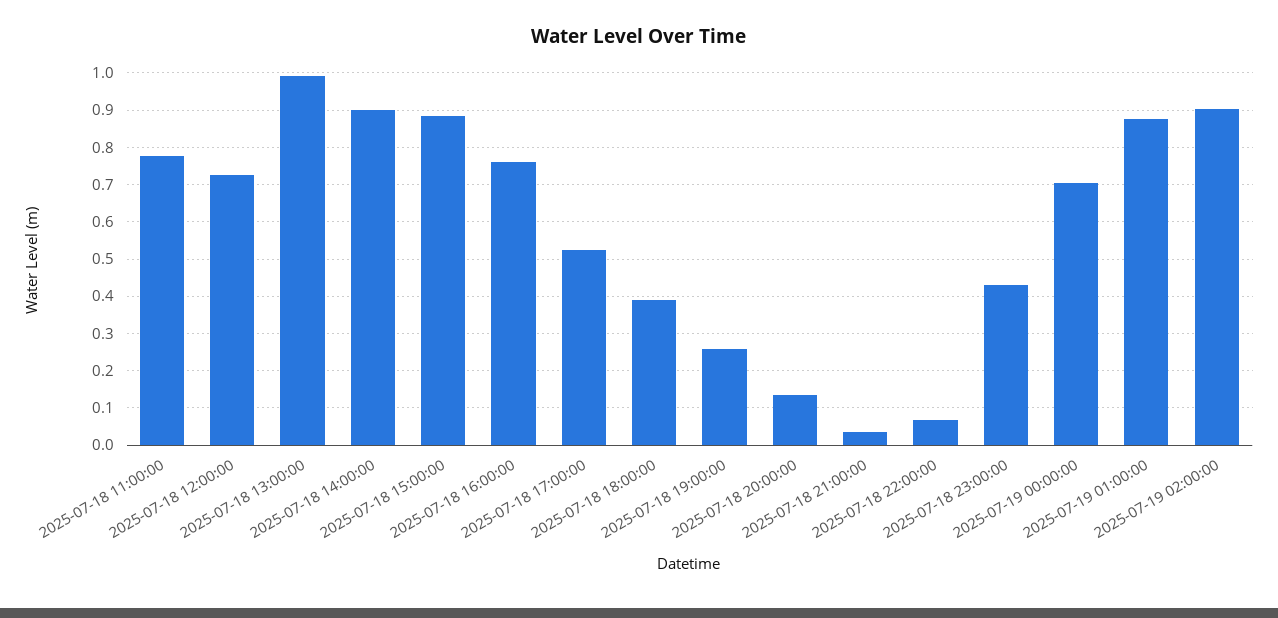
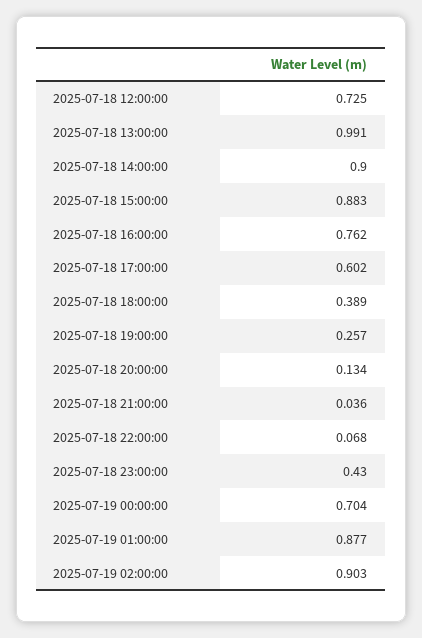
  {
-   "2025-07-18 11:00:00": 0.78,
    "2025-07-18 12:00:00": 0.725,
    "2025-07-18 13:00:00": 0.991,
    "2025-07-18 14:00:00": 0.9,
    "2025-07-18 15:00:00": 0.883,
    "2025-07-18 16:00:00": 0.762,
-   "2025-07-18 17:00:00": 0.52,
+   "2025-07-18 17:00:00": 0.602,
    "2025-07-18 18:00:00": 0.389,
    "2025-07-18 19:00:00": 0.257,
    "2025-07-18 20:00:00": 0.134,
    "2025-07-18 21:00:00": 0.036,
    "2025-07-18 22:00:00": 0.068,
    "2025-07-18 23:00:00": 0.43,
    "2025-07-19 00:00:00": 0.704,
    "2025-07-19 01:00:00": 0.877,
    "2025-07-19 02:00:00": 0.903
  }

